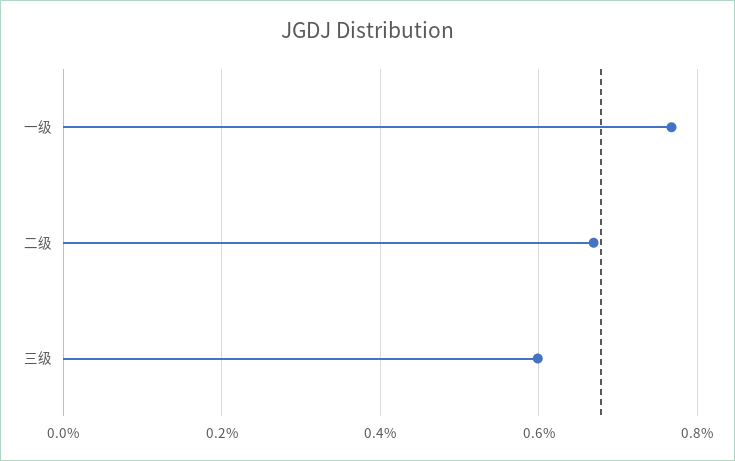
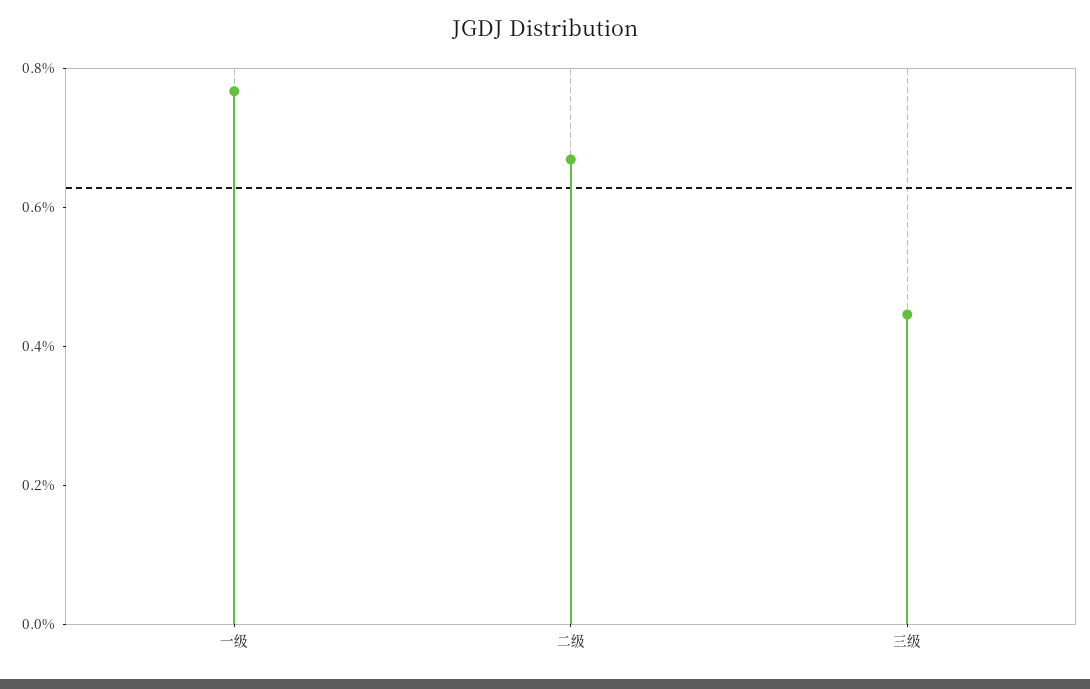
  {
    "一级": 0.76,
    "二级": 0.66,
-   "三级": 0.6
+   "三级": 0.45
  }

